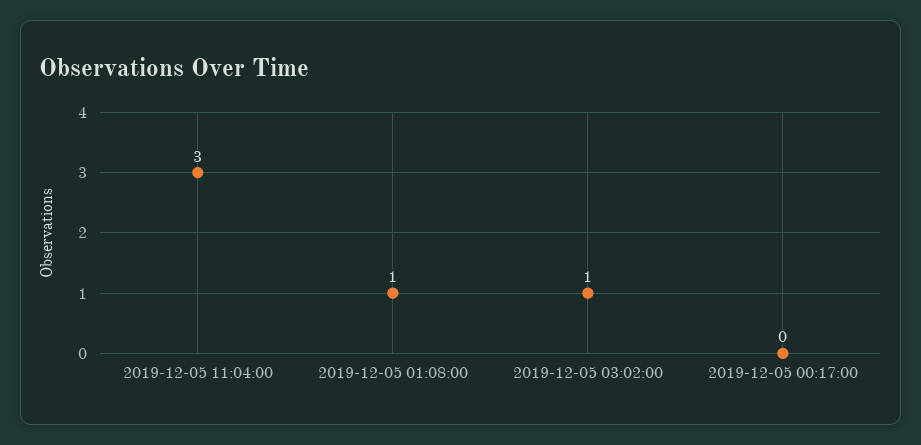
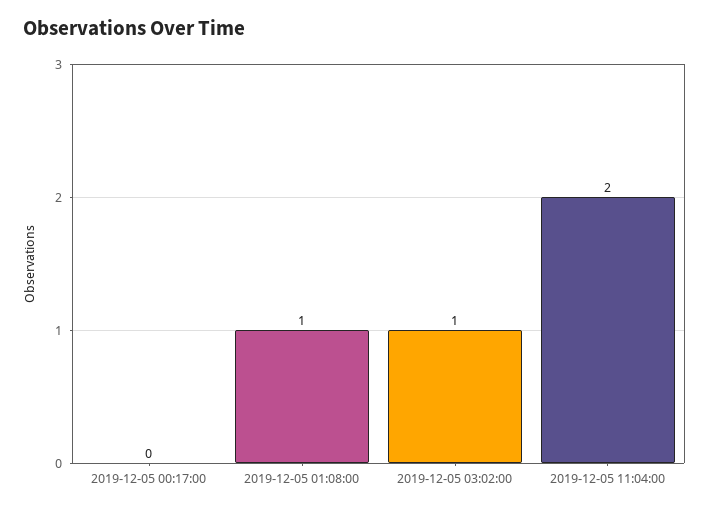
  {
-   "2019-12-05 11:04:00": 3,
+   "2019-12-05 11:04:00": 2,
    "2019-12-05 01:08:00": 1,
    "2019-12-05 03:02:00": 1,
    "2019-12-05 00:17:00": 0
  }

